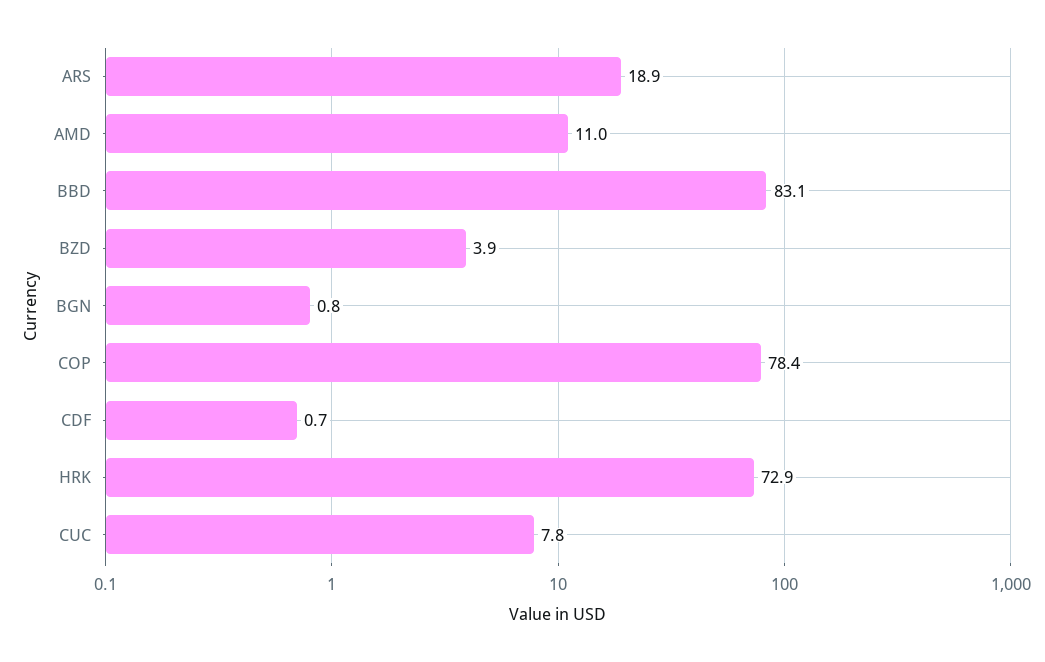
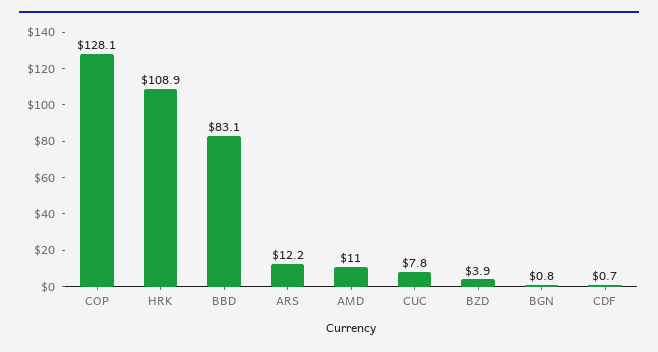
  {
-   "ARS": 18.9,
+   "ARS": 12.2,
    "AMD": 11,
    "BBD": 83.1,
    "BZD": 3.9,
    "BGN": 0.8,
-   "COP": 78.4,
+   "COP": 128.1,
    "CDF": 0.7,
-   "HRK": 72.9,
+   "HRK": 108.9,
    "CUC": 7.8
  }

